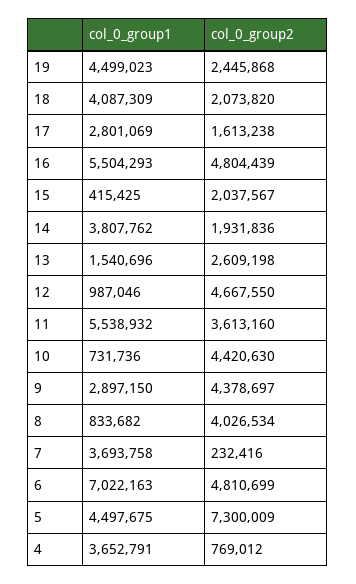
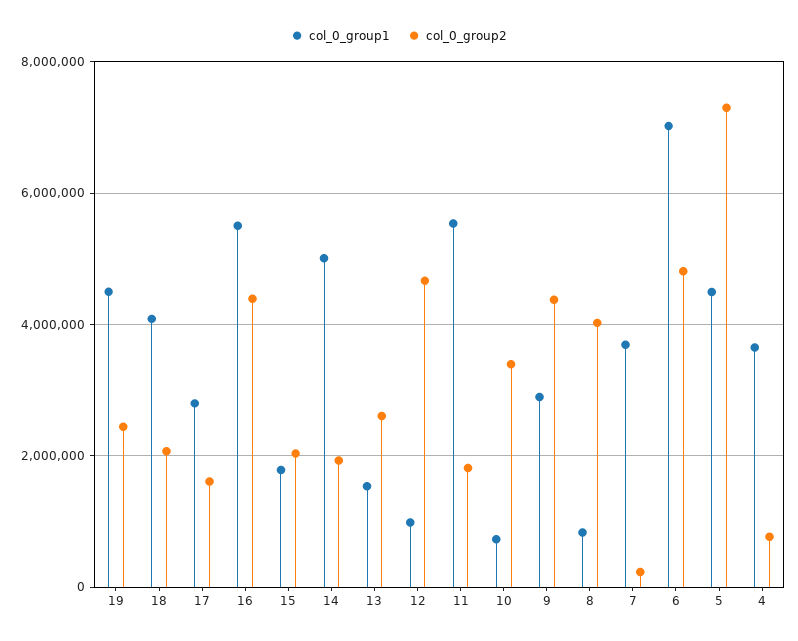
  {
    "col_0_group1": {
      "19": 4499023,
      "18": 4087309,
      "17": 2801069,
      "16": 5504293,
-     "15": 415425,
+     "15": 1800000,
-     "14": 3807762,
+     "14": 5000000,
      "13": 1540696,
      "12": 987046,
      "11": 5538932,
      "10": 731736,
      "9": 2897150,
      "8": 833682,
      "7": 3693758,
      "6": 7022163,
      "5": 4497675,
      "4": 3652791
    },
    "col_0_group2": {
      "19": 2445868,
      "18": 2073820,
      "17": 1613238,
-     "16": 4804439,
+     "16": 4400000,
      "15": 2037567,
      "14": 1931836,
      "13": 2609198,
      "12": 4667550,
-     "11": 3613160,
+     "11": 1800000,
-     "10": 4420630,
+     "10": 3400000,
      "9": 4378697,
      "8": 4026534,
      "7": 232416,
      "6": 4810699,
      "5": 7300009,
      "4": 769012
    }
  }

